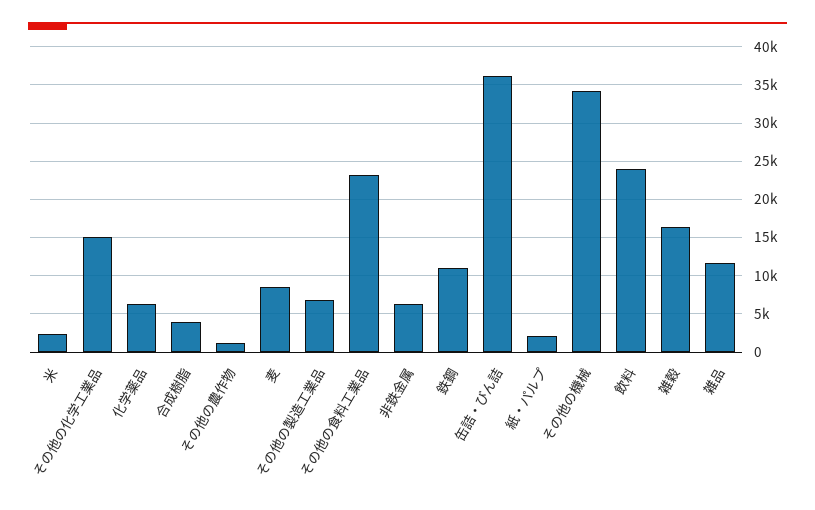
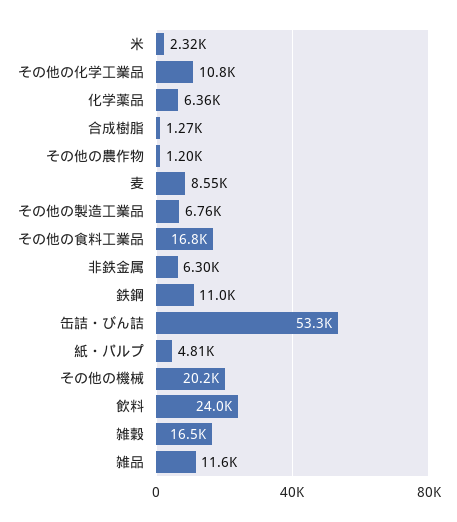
  {
    "米": 2320,
-   "その他の化学工業品": 15000,
+   "その他の化学工業品": 10800,
    "化学薬品": 6360,
-   "合成樹脂": 4000,
+   "合成樹脂": 1270,
    "その他の農作物": 1200,
    "麦": 8550,
    "その他の製造工業品": 6760,
-   "その他の食料工業品": 23000,
+   "その他の食料工業品": 16800,
    "非鉄金属": 6300,
    "鉄鋼": 11000,
-   "缶詰・びん詰": 36000,
+   "缶詰・びん詰": 53300,
-   "紙・パルプ": 2000,
+   "紙・パルプ": 4810,
-   "その他の機械": 34000,
+   "その他の機械": 20200,
    "飲料": 24000,
    "雑穀": 16500,
    "雑品": 11600
  }

